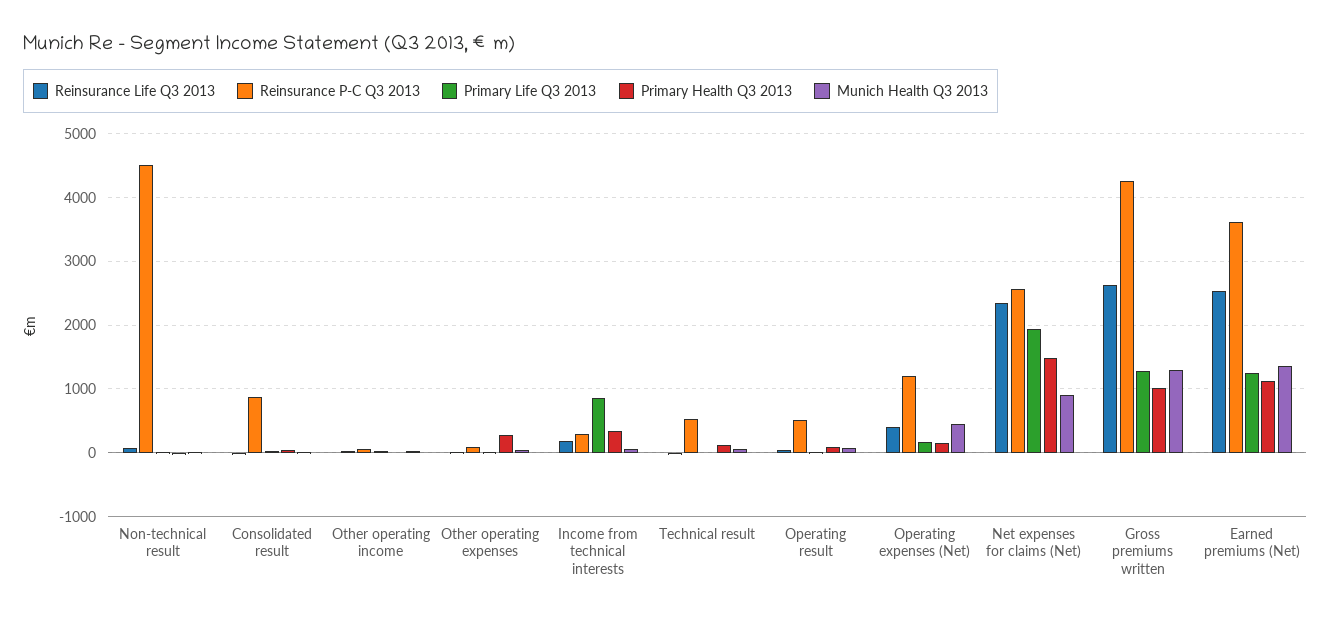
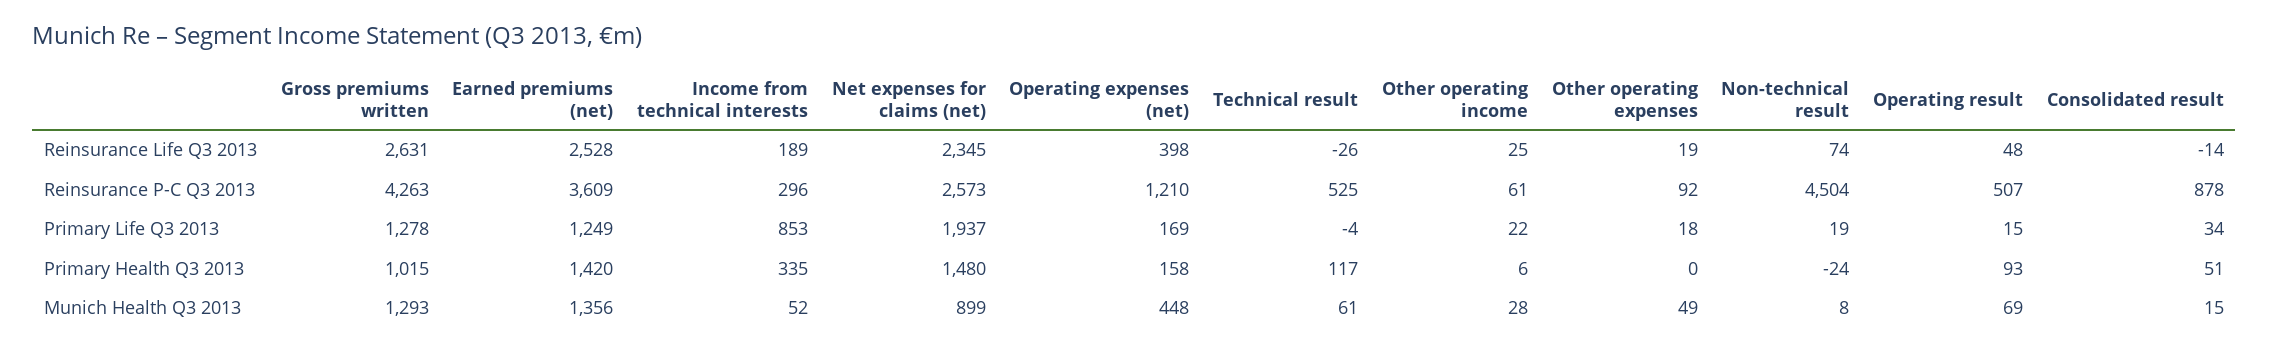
  {
    "Reinsurance Life Q3 2013": {
      "Non-technical result": 74,
      "Consolidated result": -14,
      "Other operating income": 25,
      "Other operating expenses": 19,
      "Income from technical interests": 189,
      "Technical result": -26,
      "Operating result": 48,
      "Operating expenses (Net)": 398,
      "Net expenses for claims (Net)": 2345,
      "Gross premiums written": 2631,
      "Earned premiums (Net)": 2528
    },
    "Reinsurance P-C Q3 2013": {
      "Non-technical result": 4504,
      "Consolidated result": 878,
      "Other operating income": 61,
      "Other operating expenses": 92,
      "Income from technical interests": 296,
      "Technical result": 525,
      "Operating result": 507,
      "Operating expenses (Net)": 1210,
      "Net expenses for claims (Net)": 2573,
      "Gross premiums written": 4263,
      "Earned premiums (Net)": 3609
    },
    "Primary Life Q3 2013": {
      "Non-technical result": 19,
      "Consolidated result": 34,
      "Other operating income": 22,
      "Other operating expenses": 18,
      "Income from technical interests": 853,
      "Technical result": -4,
      "Operating result": 15,
      "Operating expenses (Net)": 169,
      "Net expenses for claims (Net)": 1937,
      "Gross premiums written": 1278,
      "Earned premiums (Net)": 1249
    },
    "Primary Health Q3 2013": {
      "Non-technical result": -24,
      "Consolidated result": 51,
      "Other operating income": 6,
-     "Other operating expenses": 300,
+     "Other operating expenses": 0,
      "Income from technical interests": 335,
      "Technical result": 117,
      "Operating result": 93,
      "Operating expenses (Net)": 158,
      "Net expenses for claims (Net)": 1480,
      "Gross premiums written": 1015,
-     "Earned premiums (Net)": 1100
+     "Earned premiums (Net)": 1420
    },
    "Munich Health Q3 2013": {
      "Non-technical result": 8,
      "Consolidated result": 15,
      "Other operating income": 28,
      "Other operating expenses": 49,
      "Income from technical interests": 52,
      "Technical result": 61,
      "Operating result": 69,
      "Operating expenses (Net)": 448,
      "Net expenses for claims (Net)": 899,
      "Gross premiums written": 1293,
      "Earned premiums (Net)": 1356
    }
  }

